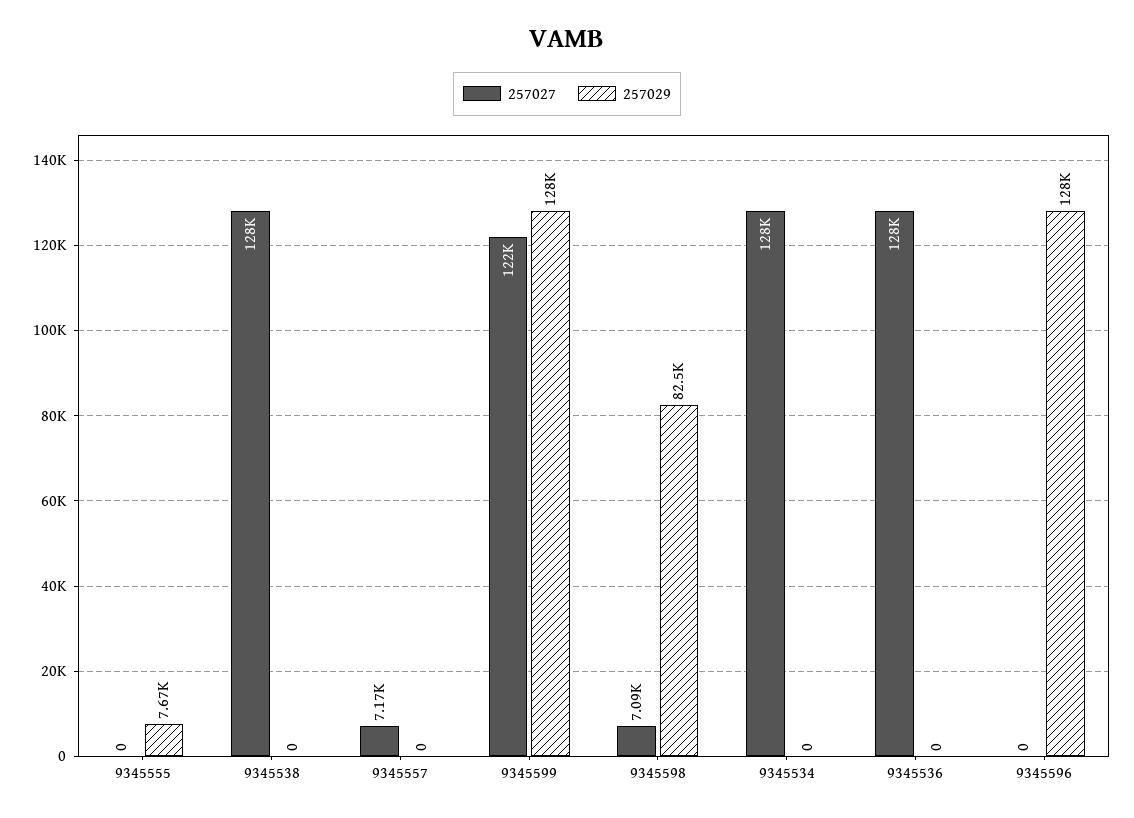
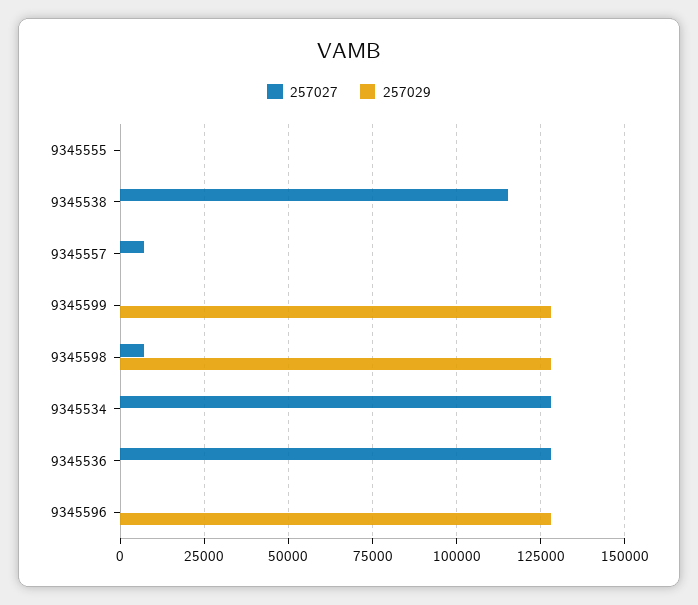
  {
    "257027": {
      "9345555": 0,
-     "9345538": 128000,
+     "9345538": 115000,
      "9345557": 7170,
-     "9345599": 122000,
+     "9345599": 0,
      "9345598": 7090,
      "9345534": 128000,
      "9345536": 128000,
      "9345596": 0
    },
    "257029": {
-     "9345555": 7670,
+     "9345555": 0,
      "9345538": 0,
      "9345557": 0,
      "9345599": 128000,
-     "9345598": 82500,
+     "9345598": 127500,
      "9345534": 0,
      "9345536": 0,
      "9345596": 128000
    }
  }

